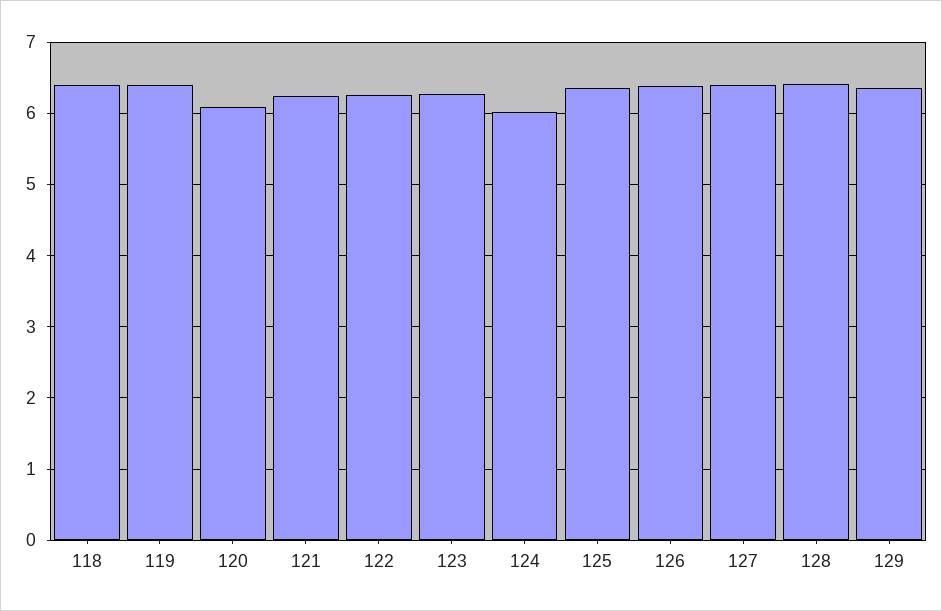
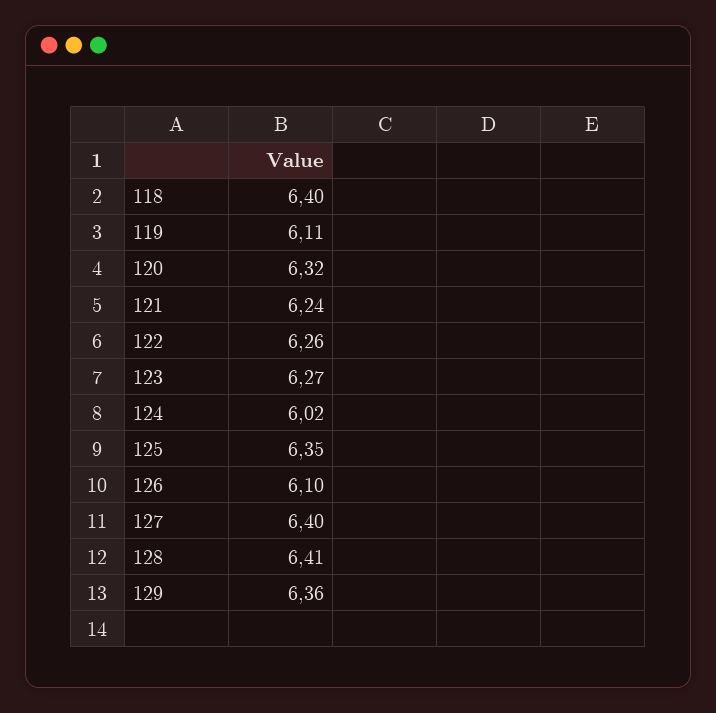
  {
    "118": 6.4,
-   "119": 6.4,
+   "119": 6.11,
-   "120": 6.1,
+   "120": 6.32,
    "121": 6.24,
    "122": 6.26,
    "123": 6.27,
    "124": 6.02,
    "125": 6.35,
-   "126": 6.4,
+   "126": 6.1,
    "127": 6.4,
    "128": 6.41,
    "129": 6.36
  }

